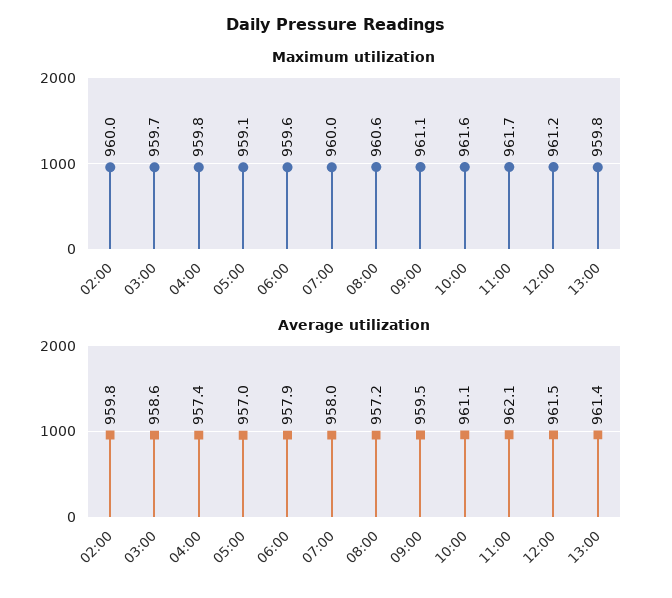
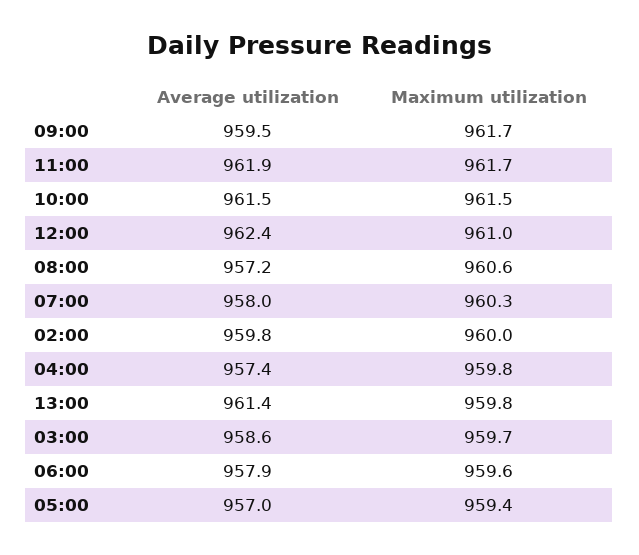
  {
    "Maximum utilization": {
      "02:00": 960,
      "03:00": 959.7,
      "04:00": 959.8,
-     "05:00": 959.1,
+     "05:00": 959.4,
      "06:00": 959.6,
-     "07:00": 960,
+     "07:00": 960.3,
      "08:00": 960.6,
-     "09:00": 961.1,
+     "09:00": 961.7,
-     "10:00": 961.6,
+     "10:00": 961.5,
      "11:00": 961.7,
-     "12:00": 961.2,
+     "12:00": 961,
      "13:00": 959.8
    },
    "Average utilization": {
      "02:00": 959.8,
      "03:00": 958.6,
      "04:00": 957.4,
      "05:00": 957,
      "06:00": 957.9,
      "07:00": 958,
      "08:00": 957.2,
      "09:00": 959.5,
-     "10:00": 961.1,
+     "10:00": 961.5,
-     "11:00": 962.1,
+     "11:00": 961.9,
-     "12:00": 961.5,
+     "12:00": 962.4,
      "13:00": 961.4
    }
  }

